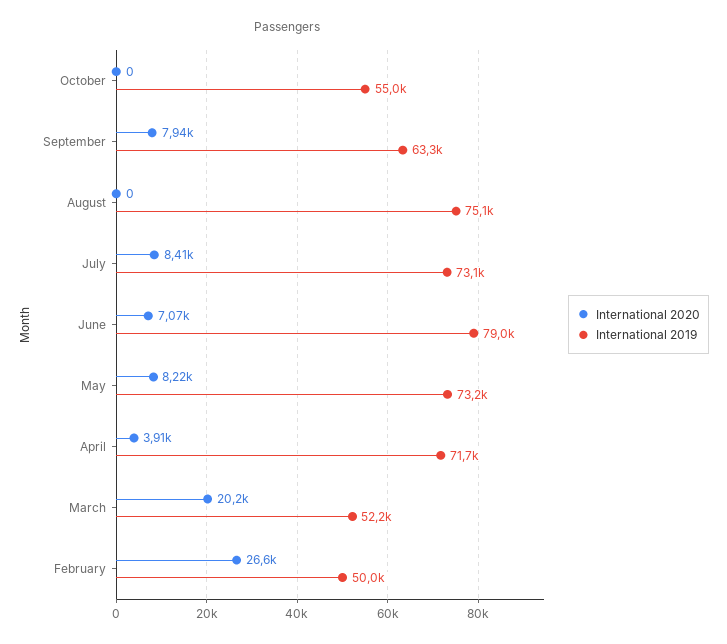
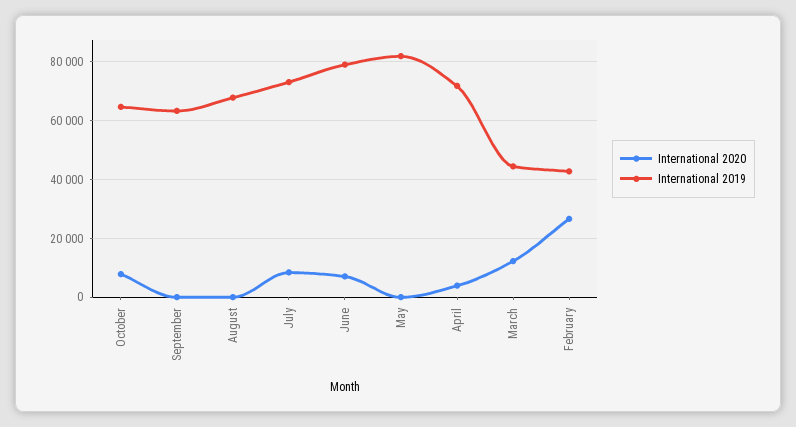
  {
    "International 2020": {
-     "October": 0,
+     "October": 7500,
-     "September": 7940,
+     "September": 0,
      "August": 0,
      "July": 8410,
      "June": 7070,
-     "May": 8220,
+     "May": 0,
      "April": 3910,
-     "March": 20200,
+     "March": 12500,
      "February": 26600
    },
    "International 2019": {
-     "October": 55000,
+     "October": 65000,
      "September": 63300,
-     "August": 75100,
+     "August": 67500,
      "July": 73100,
      "June": 79000,
-     "May": 73200,
+     "May": 82500,
      "April": 71700,
-     "March": 52200,
+     "March": 45000,
-     "February": 50000
+     "February": 42500
    }
  }

